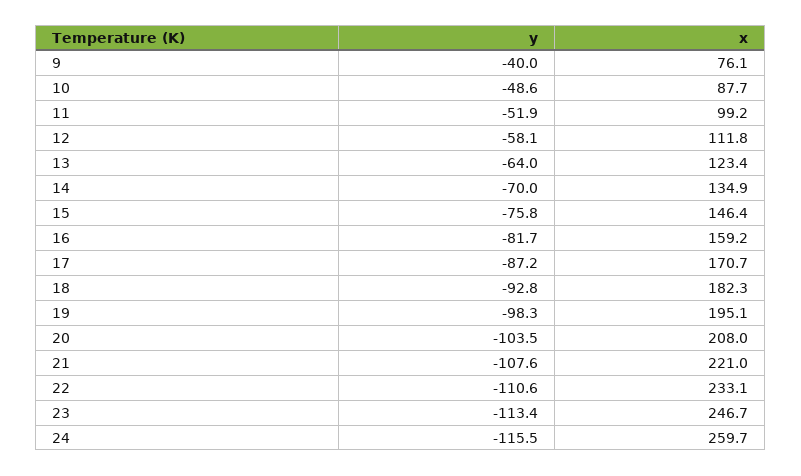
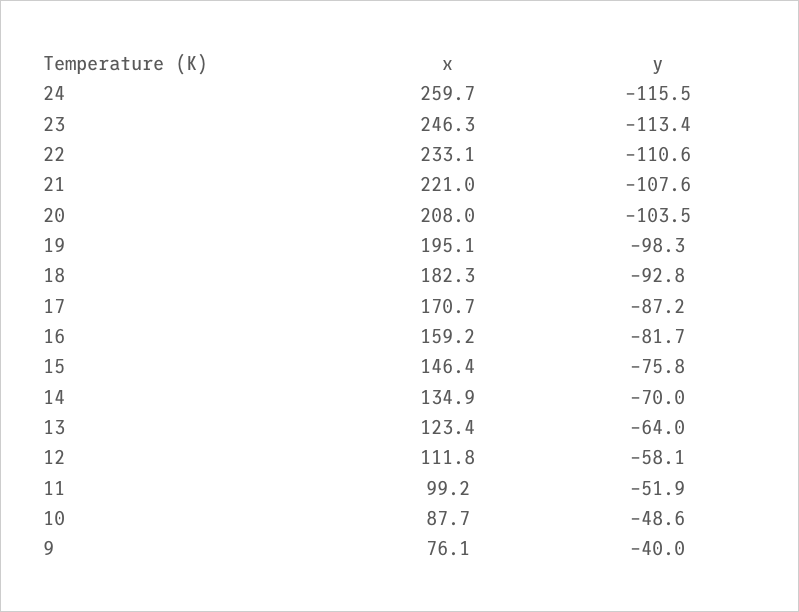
  {
    "y": {
      "9": -40,
      "10": -48.6,
      "11": -51.9,
      "12": -58.1,
      "13": -64,
      "14": -70,
      "15": -75.8,
      "16": -81.7,
      "17": -87.2,
      "18": -92.8,
      "19": -98.3,
      "20": -103.5,
      "21": -107.6,
      "22": -110.6,
      "23": -113.4,
      "24": -115.5
    },
    "x": {
      "9": 76.1,
      "10": 87.7,
      "11": 99.2,
      "12": 111.8,
      "13": 123.4,
      "14": 134.9,
      "15": 146.4,
      "16": 159.2,
      "17": 170.7,
      "18": 182.3,
      "19": 195.1,
      "20": 208,
      "21": 221,
      "22": 233.1,
-     "23": 246.7,
+     "23": 246.3,
      "24": 259.7
    }
  }

